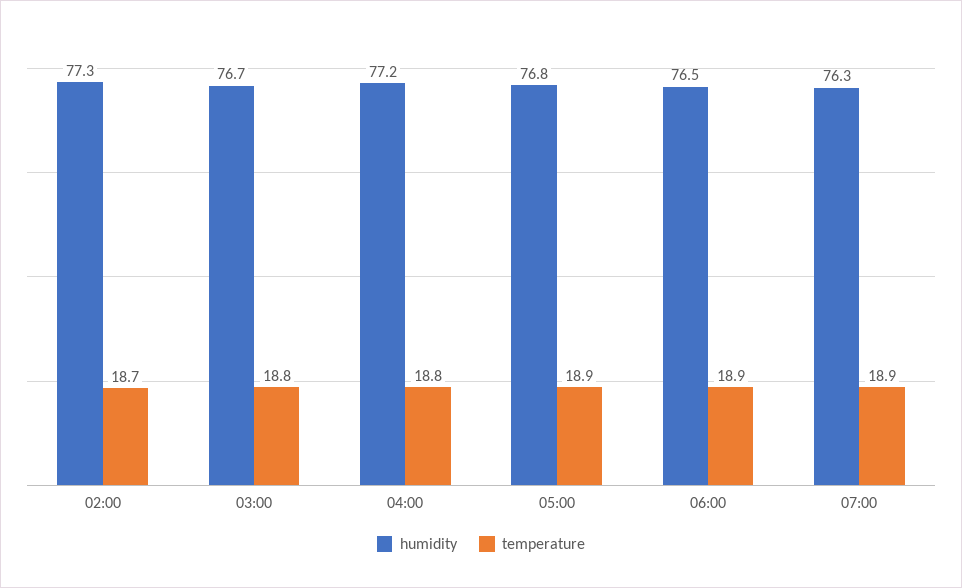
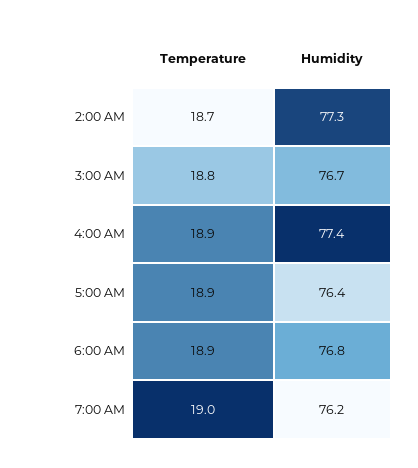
  {
    "humidity": {
      "02:00": 77.3,
      "03:00": 76.7,
-     "04:00": 77.2,
+     "04:00": 77.4,
-     "05:00": 76.8,
+     "05:00": 76.4,
-     "06:00": 76.5,
+     "06:00": 76.8,
-     "07:00": 76.3
+     "07:00": 76.2
    },
    "temperature": {
      "02:00": 18.7,
      "03:00": 18.8,
-     "04:00": 18.8,
+     "04:00": 18.9,
      "05:00": 18.9,
      "06:00": 18.9,
-     "07:00": 18.9
+     "07:00": 19
    }
  }

